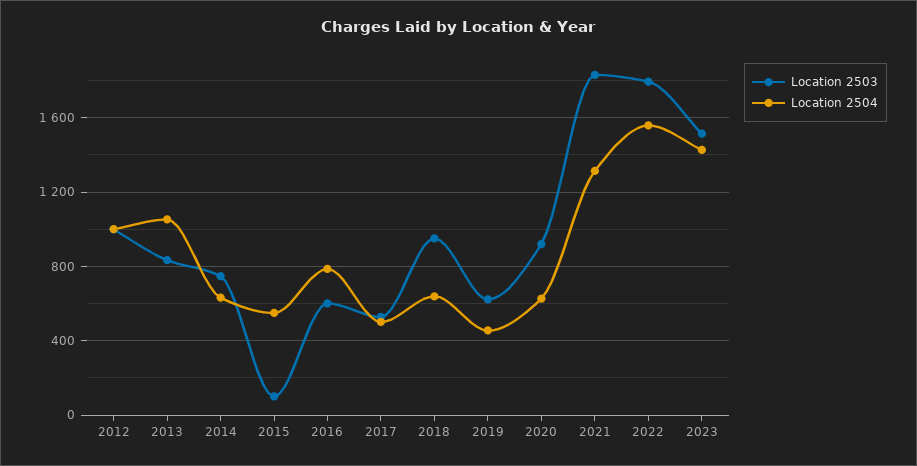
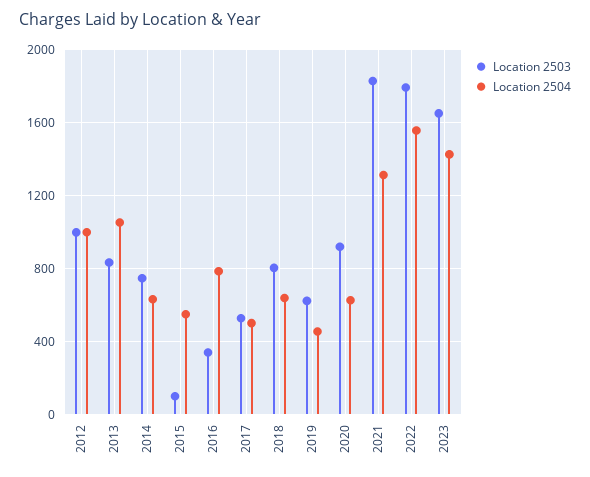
  {
    "Location 2503": {
      "2012": 1000,
      "2013": 850,
      "2014": 750,
      "2015": 100,
-     "2016": 600,
+     "2016": 350,
      "2017": 550,
-     "2018": 950,
+     "2018": 800,
      "2019": 600,
      "2020": 900,
      "2021": 1850,
      "2022": 1800,
-     "2023": 1500
+     "2023": 1650
    },
    "Location 2504": {
      "2012": 1000,
      "2013": 1050,
      "2014": 650,
      "2015": 550,
      "2016": 800,
      "2017": 500,
      "2018": 650,
      "2019": 450,
      "2020": 650,
      "2021": 1300,
      "2022": 1550,
      "2023": 1450
    }
  }

